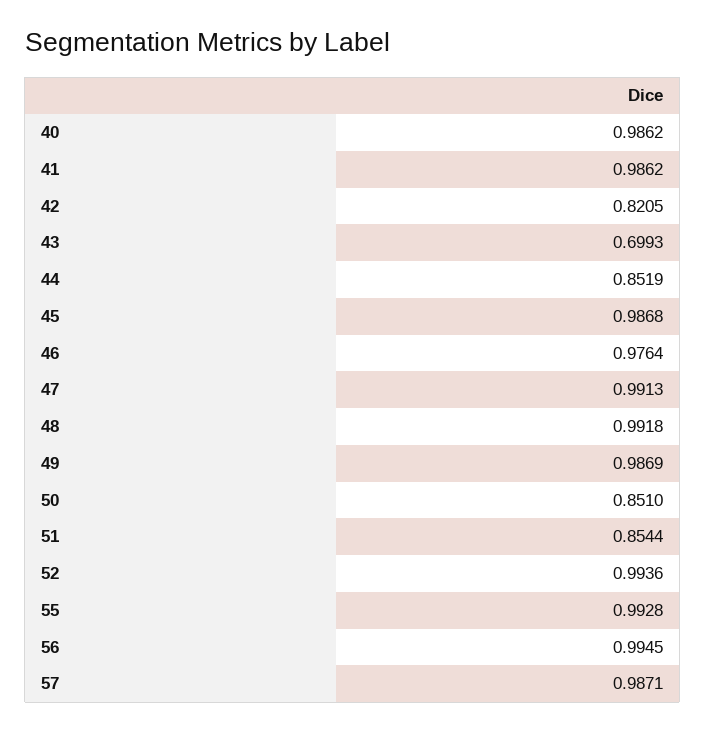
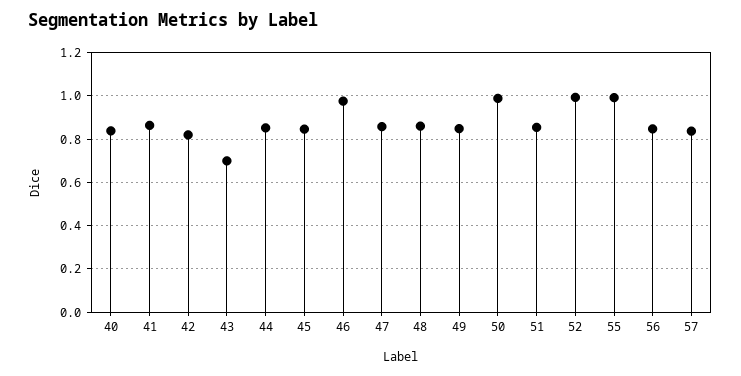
  {
-   "40": 0.9862,
+   "40": 0.85,
-   "41": 0.9862,
+   "41": 0.85,
    "42": 0.8205,
    "43": 0.6993,
    "44": 0.8519,
-   "45": 0.9868,
+   "45": 0.85,
    "46": 0.9764,
-   "47": 0.9913,
+   "47": 0.85,
-   "48": 0.9918,
+   "48": 0.85,
-   "49": 0.9869,
+   "49": 0.85,
-   "50": 0.851,
+   "50": 1,
    "51": 0.8544,
    "52": 0.9936,
    "55": 0.9928,
-   "56": 0.9945,
+   "56": 0.85,
-   "57": 0.9871
+   "57": 0.85
  }

